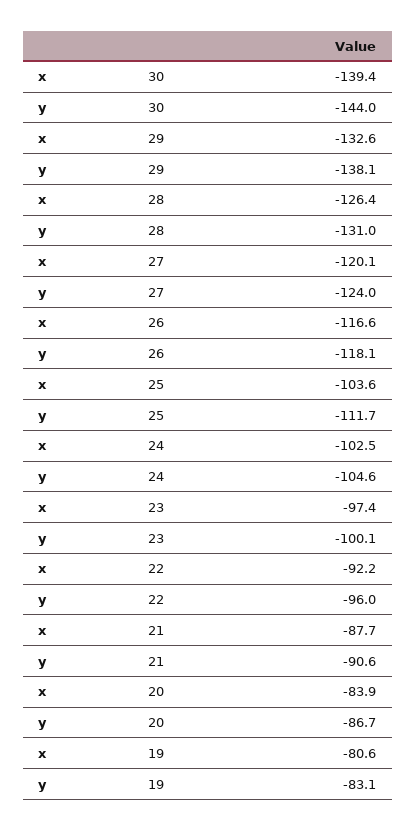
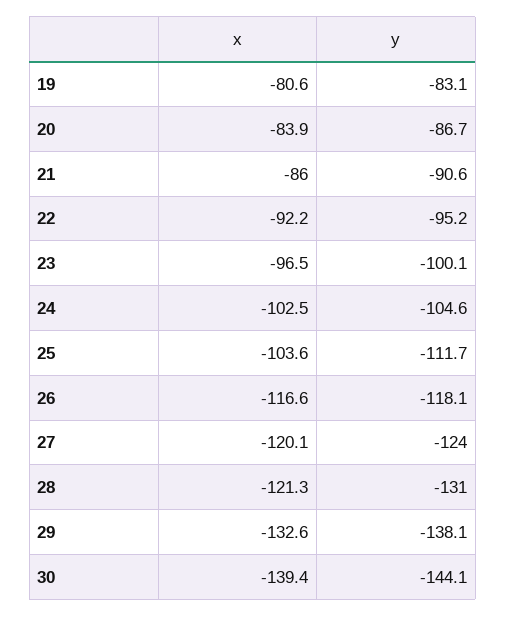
  {
    "x": {
      "30": -139.4,
      "29": -132.6,
-     "28": -126.4,
+     "28": -121.3,
      "27": -120.1,
      "26": -116.6,
      "25": -103.6,
      "24": -102.5,
-     "23": -97.4,
+     "23": -96.5,
      "22": -92.2,
-     "21": -87.7,
+     "21": -86,
      "20": -83.9,
      "19": -80.6
    },
    "y": {
-     "30": -144,
+     "30": -144.1,
      "29": -138.1,
      "28": -131,
      "27": -124,
      "26": -118.1,
      "25": -111.7,
      "24": -104.6,
      "23": -100.1,
-     "22": -96,
+     "22": -95.2,
      "21": -90.6,
      "20": -86.7,
      "19": -83.1
    }
  }

